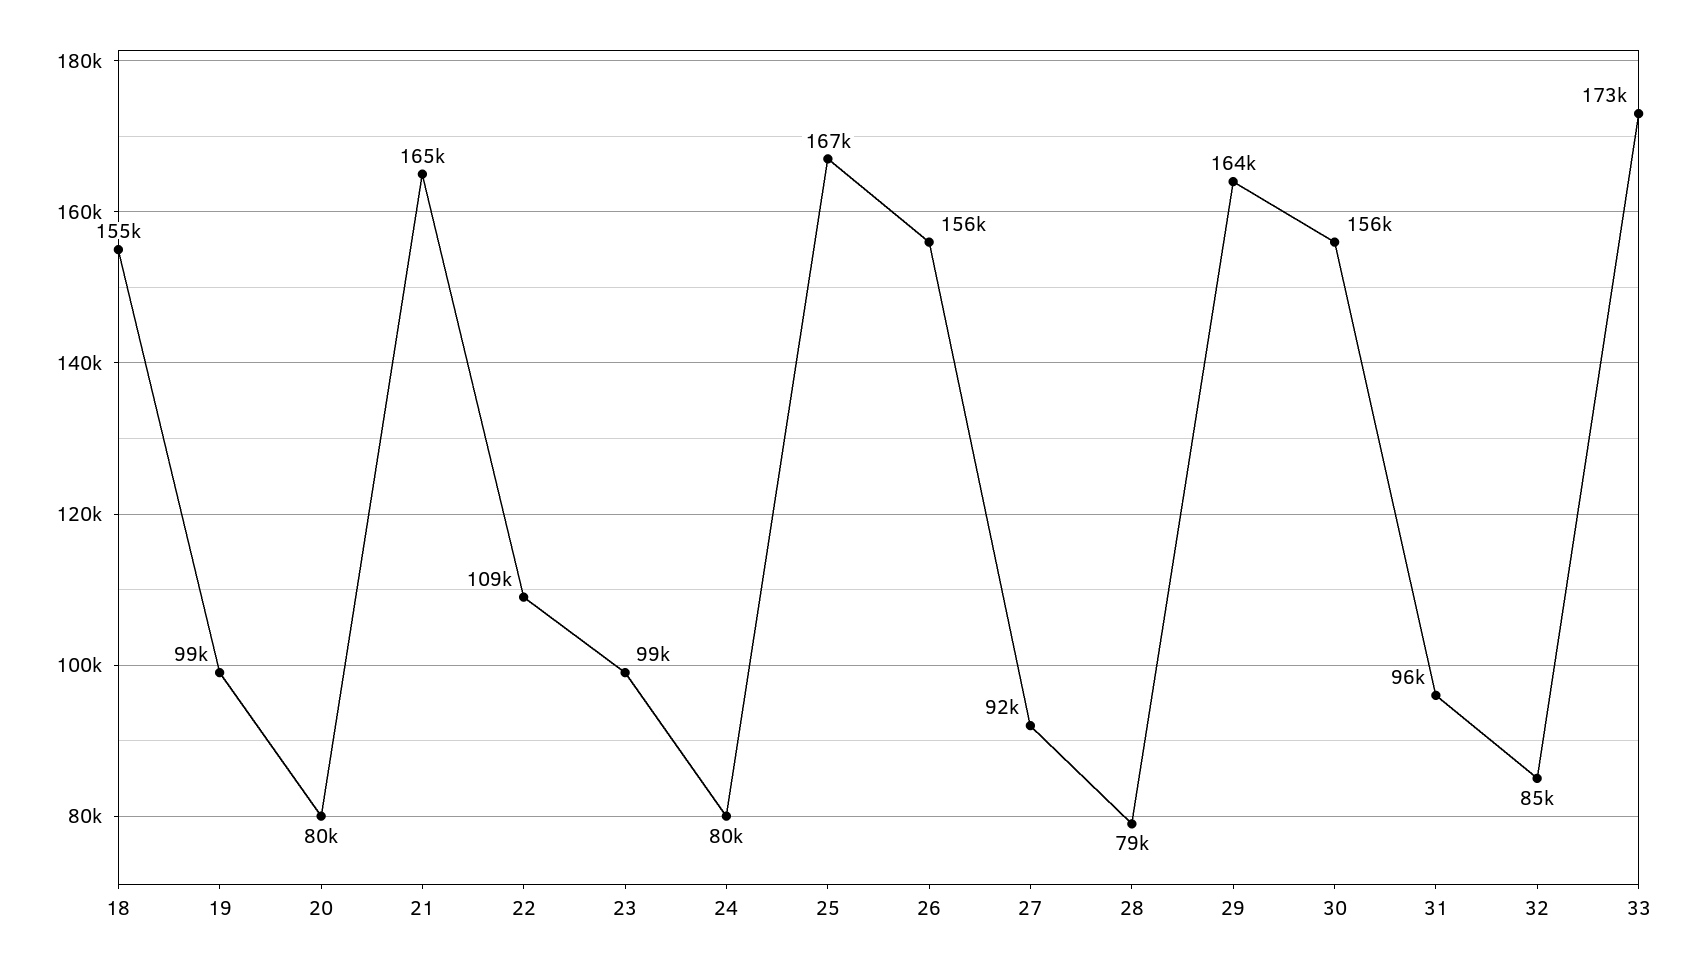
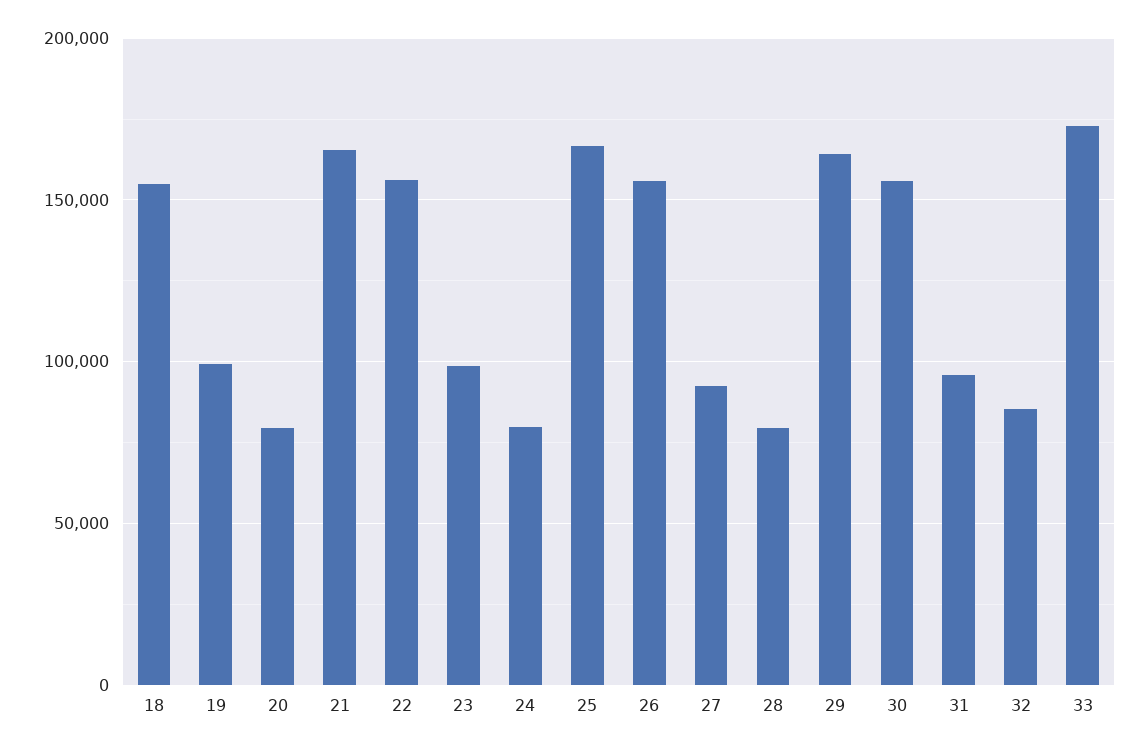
  {
    "18": 155000,
    "19": 99000,
    "20": 80000,
    "21": 165000,
-   "22": 109000,
+   "22": 155000,
    "23": 99000,
    "24": 80000,
    "25": 167000,
    "26": 156000,
    "27": 92000,
    "28": 79000,
    "29": 164000,
    "30": 156000,
    "31": 96000,
    "32": 85000,
    "33": 173000
  }

